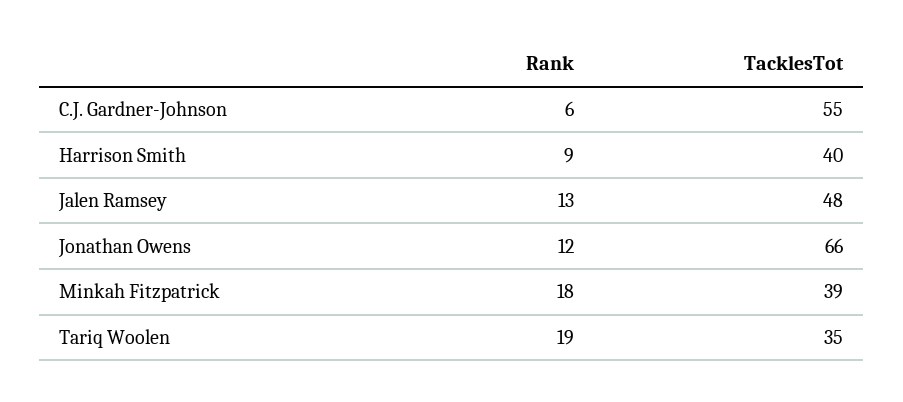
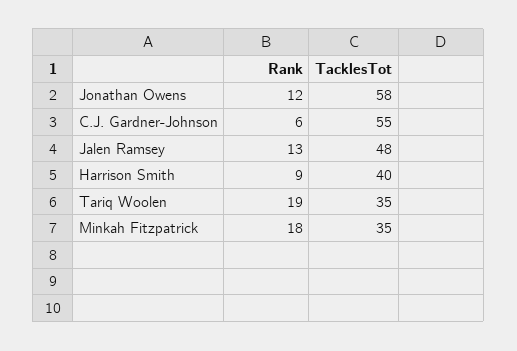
  {
    "Rank": {
      "C.J. Gardner-Johnson": 6,
      "Harrison Smith": 9,
      "Jalen Ramsey": 13,
      "Jonathan Owens": 12,
      "Minkah Fitzpatrick": 18,
      "Tariq Woolen": 19
    },
    "TacklesTot": {
      "C.J. Gardner-Johnson": 55,
      "Harrison Smith": 40,
      "Jalen Ramsey": 48,
-     "Jonathan Owens": 66,
+     "Jonathan Owens": 58,
-     "Minkah Fitzpatrick": 39,
+     "Minkah Fitzpatrick": 35,
      "Tariq Woolen": 35
    }
  }

